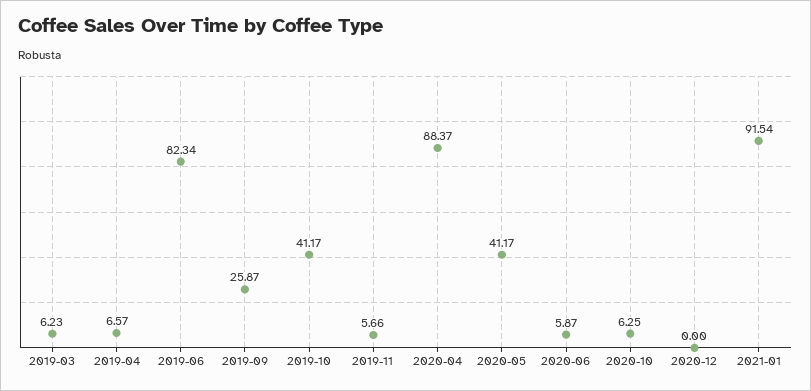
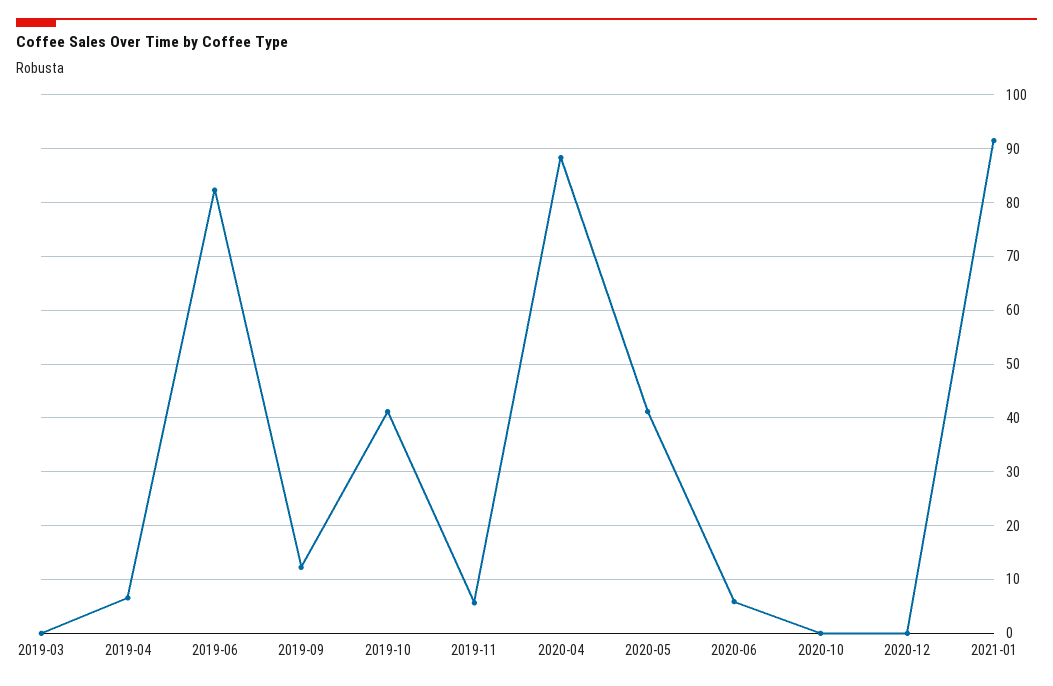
  {
-   "2019-03": 6.23,
+   "2019-03": 0,
    "2019-04": 6.57,
    "2019-06": 82.34,
-   "2019-09": 25.87,
+   "2019-09": 12,
    "2019-10": 41.17,
    "2019-11": 5.66,
    "2020-04": 88.37,
    "2020-05": 41.17,
    "2020-06": 5.87,
-   "2020-10": 6.25,
+   "2020-10": 0,
    "2020-12": 0,
    "2021-01": 91.54
  }

